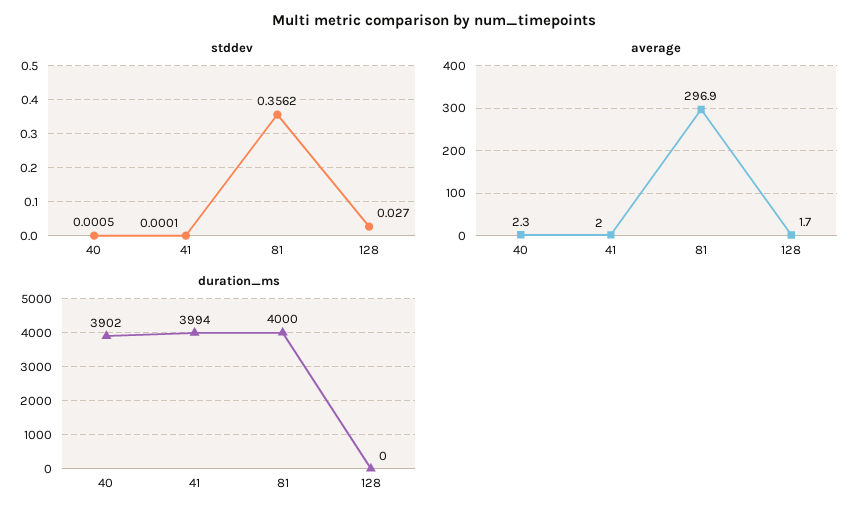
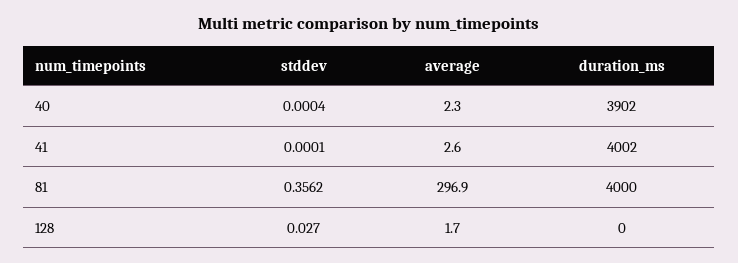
  {
    "stddev": {
-     "40": 0.0005,
+     "40": 0.0004,
      "41": 0.0001,
      "81": 0.3562,
      "128": 0.027
    },
    "average": {
      "40": 2.3,
-     "41": 2,
+     "41": 2.6,
      "81": 296.9,
      "128": 1.7
    },
    "duration_ms": {
      "40": 3902,
-     "41": 3994,
+     "41": 4002,
      "81": 4000,
      "128": 0
    }
  }

